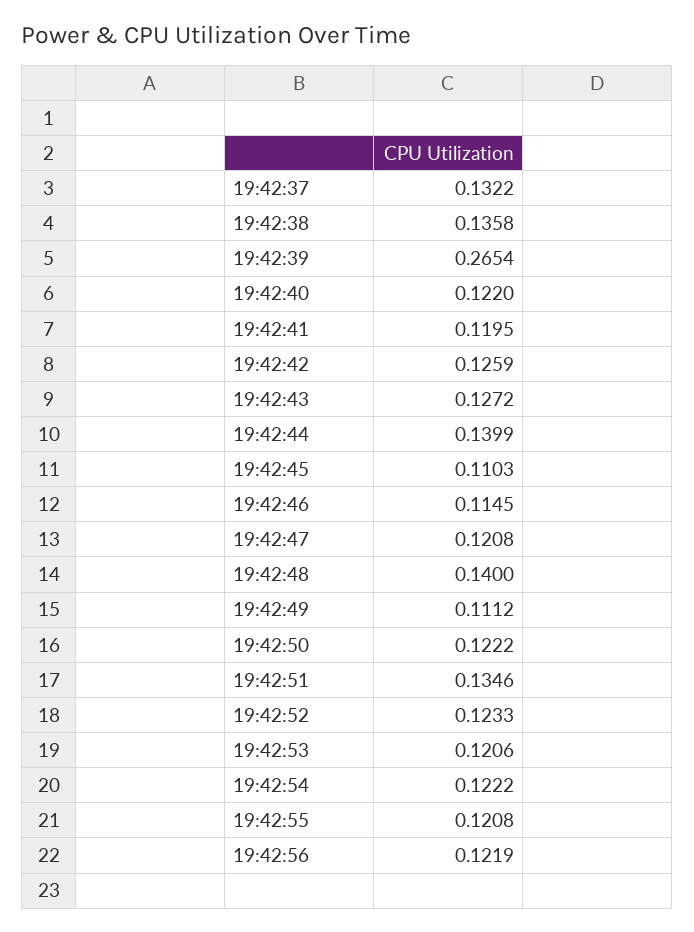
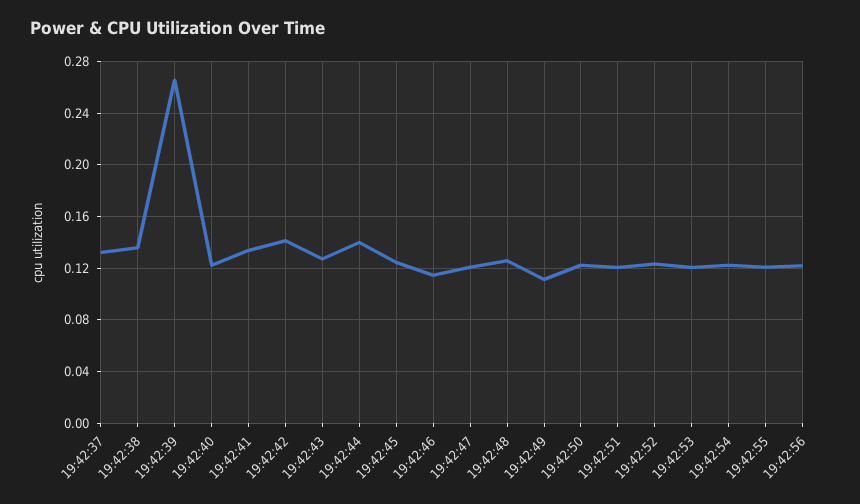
  {
    "19:42:37": 0.1322,
    "19:42:38": 0.1358,
    "19:42:39": 0.2654,
    "19:42:40": 0.122,
-   "19:42:41": 0.1195,
+   "19:42:41": 0.135,
-   "19:42:42": 0.1259,
+   "19:42:42": 0.14,
    "19:42:43": 0.1272,
    "19:42:44": 0.1399,
-   "19:42:45": 0.1103,
+   "19:42:45": 0.125,
    "19:42:46": 0.1145,
    "19:42:47": 0.1208,
-   "19:42:48": 0.14,
+   "19:42:48": 0.125,
    "19:42:49": 0.1112,
    "19:42:50": 0.1222,
-   "19:42:51": 0.1346,
+   "19:42:51": 0.12,
    "19:42:52": 0.1233,
    "19:42:53": 0.1206,
    "19:42:54": 0.1222,
    "19:42:55": 0.1208,
    "19:42:56": 0.1219
  }

